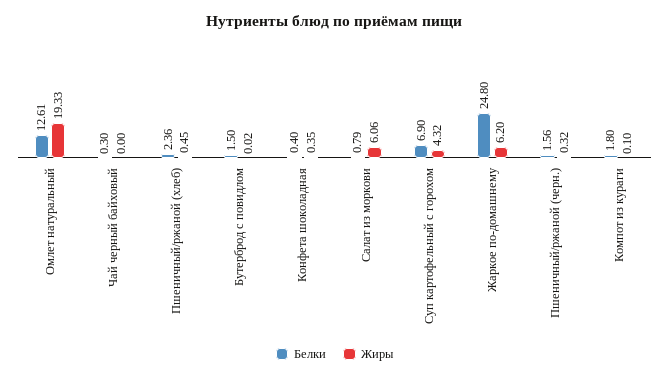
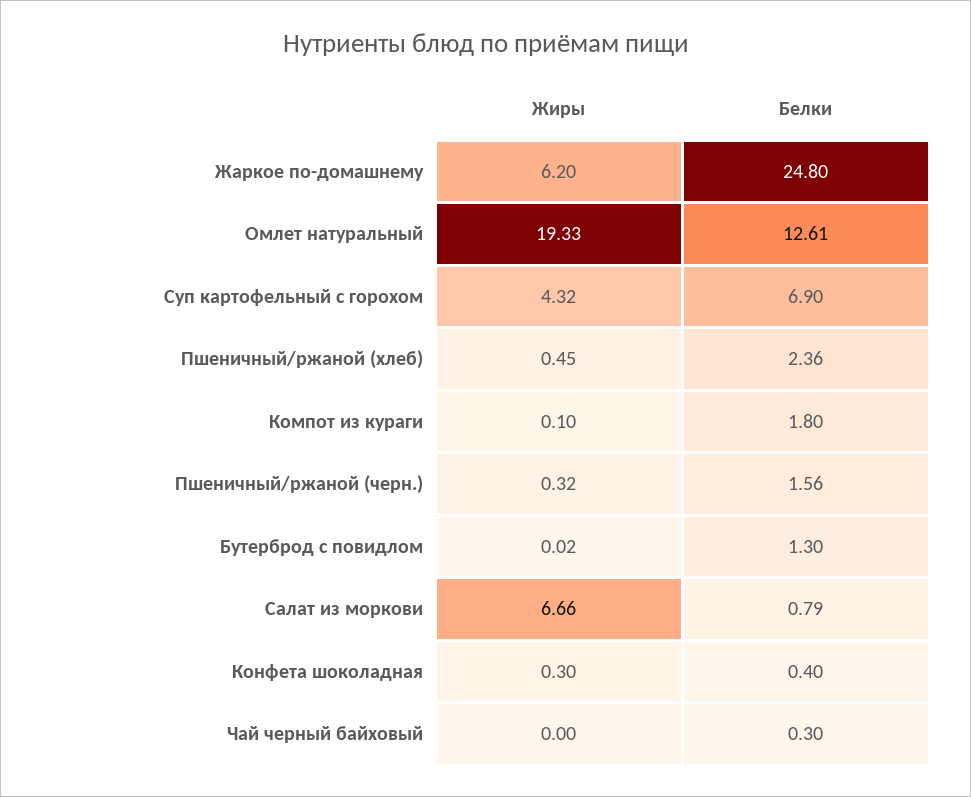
  {
    "Белки": {
      "Омлет натуральный": 12.61,
      "Чай черный байховый": 0.3,
      "Пшеничный/ржаной (хлеб)": 2.36,
-     "Бутерброд с повидлом": 1.5,
+     "Бутерброд с повидлом": 1.3,
      "Конфета шоколадная": 0.4,
      "Салат из моркови": 0.79,
      "Суп картофельный с горохом": 6.9,
      "Жаркое по-домашнему": 24.8,
      "Пшеничный/ржаной (черн.)": 1.56,
      "Компот из кураги": 1.8
    },
    "Жиры": {
      "Омлет натуральный": 19.33,
      "Чай черный байховый": 0,
      "Пшеничный/ржаной (хлеб)": 0.45,
      "Бутерброд с повидлом": 0.02,
-     "Конфета шоколадная": 0.35,
+     "Конфета шоколадная": 0.3,
-     "Салат из моркови": 6.06,
+     "Салат из моркови": 6.66,
      "Суп картофельный с горохом": 4.32,
      "Жаркое по-домашнему": 6.2,
      "Пшеничный/ржаной (черн.)": 0.32,
      "Компот из кураги": 0.1
    }
  }

